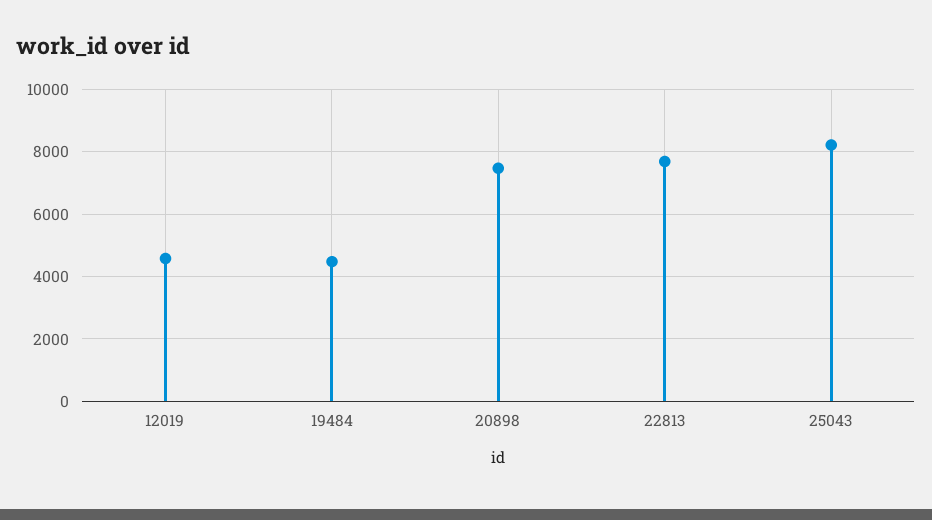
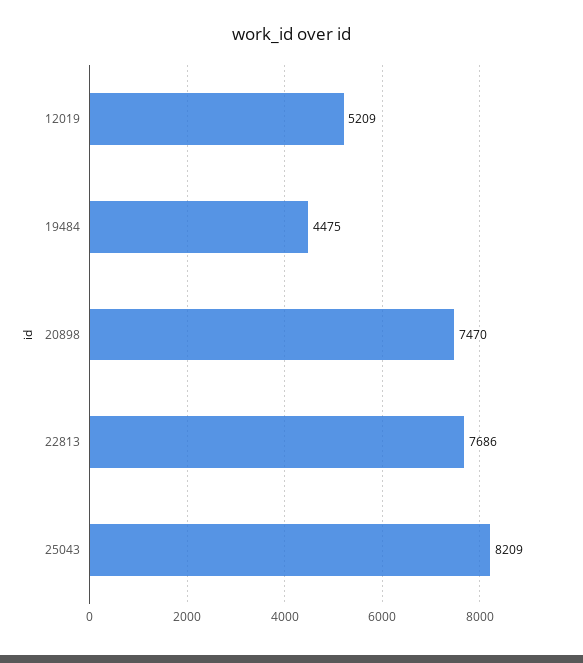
  {
-   "12019": 4600,
+   "12019": 5209,
    "19484": 4475,
    "20898": 7470,
    "22813": 7686,
    "25043": 8209
  }

